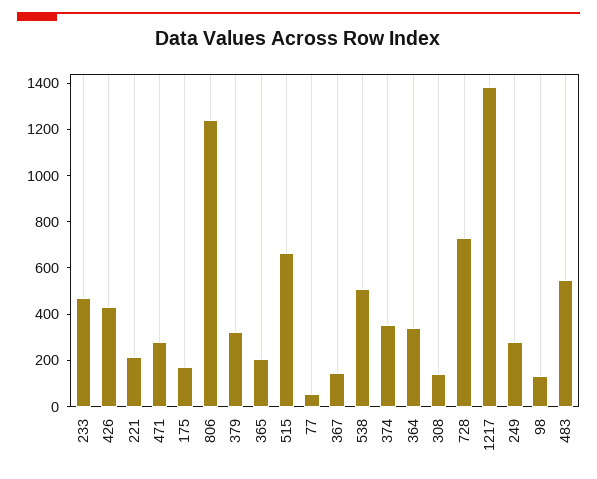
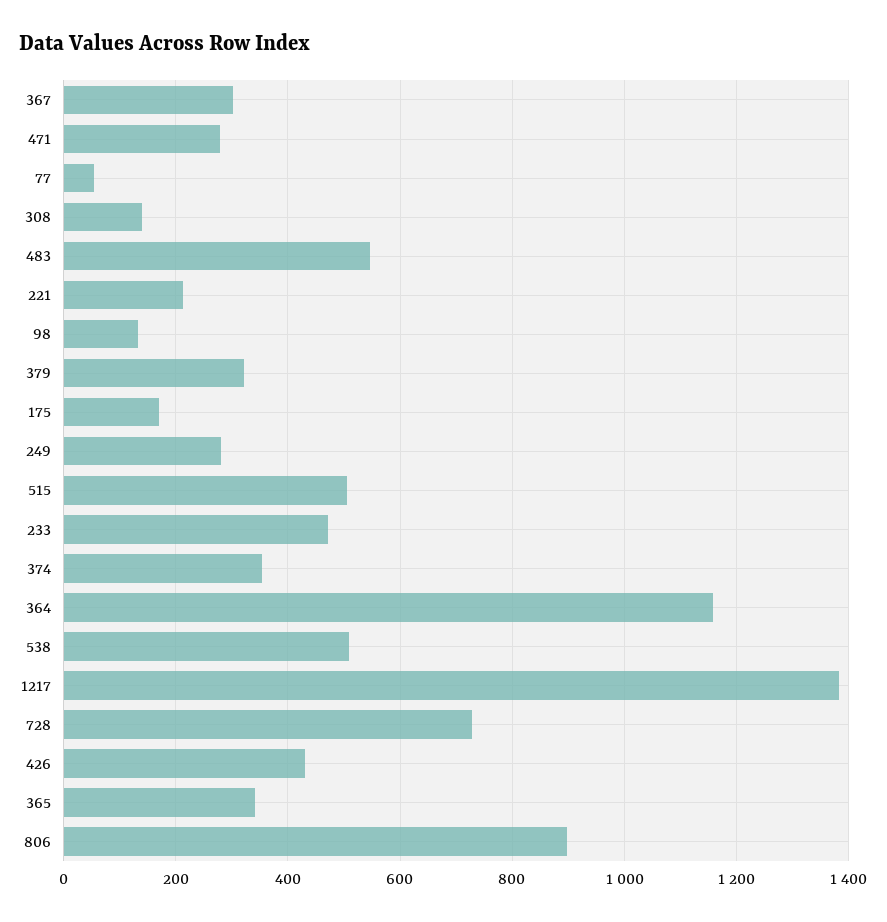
  {
    "233": 480,
    "426": 440,
    "221": 220,
    "471": 280,
    "175": 180,
-   "806": 1250,
+   "806": 900,
    "379": 320,
-   "365": 200,
+   "365": 340,
-   "515": 650,
+   "515": 500,
    "77": 60,
-   "367": 150,
+   "367": 300,
    "538": 500,
    "374": 360,
-   "364": 350,
+   "364": 1160,
    "308": 140,
    "728": 720,
    "1217": 1380,
    "249": 280,
    "98": 140,
    "483": 540
  }

